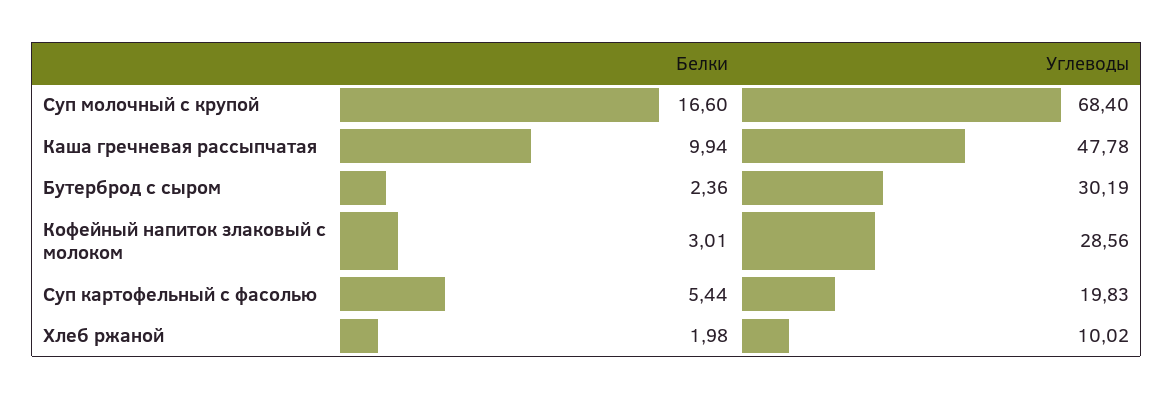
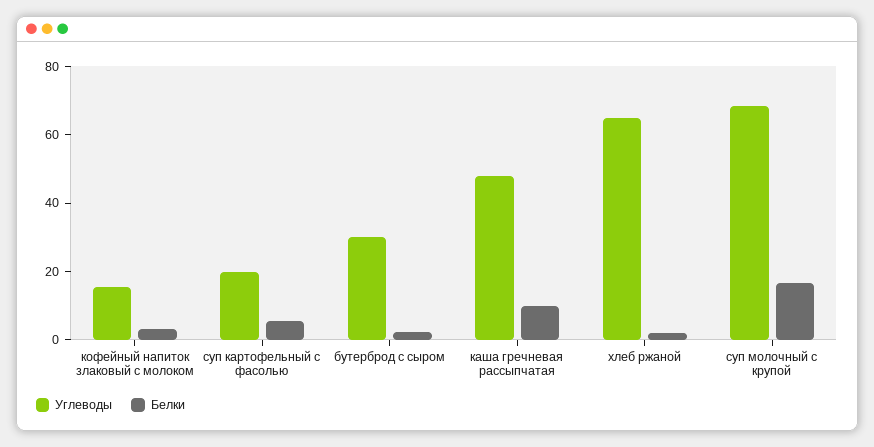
  {
    "Белки": {
      "Суп молочный с крупой": 16.6,
      "Каша гречневая рассыпчатая": 9.94,
      "Бутерброд с сыром": 2.36,
      "Кофейный напиток злаковый с молоком": 3.01,
      "Суп картофельный с фасолью": 5.44,
      "Хлеб ржаной": 1.98
    },
    "Углеводы": {
      "Суп молочный с крупой": 68.4,
      "Каша гречневая рассыпчатая": 47.78,
      "Бутерброд с сыром": 30.19,
-     "Кофейный напиток злаковый с молоком": 28.56,
+     "Кофейный напиток злаковый с молоком": 15,
      "Суп картофельный с фасолью": 19.83,
-     "Хлеб ржаной": 10.02
+     "Хлеб ржаной": 65
    }
  }

